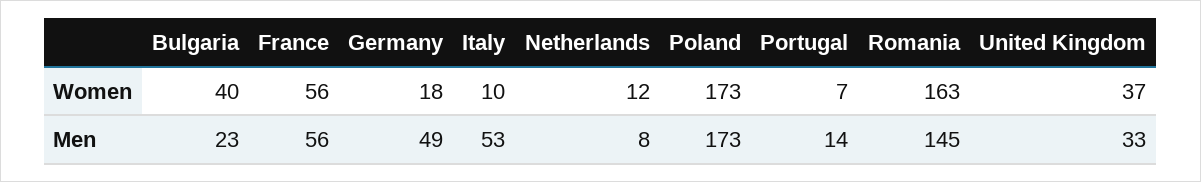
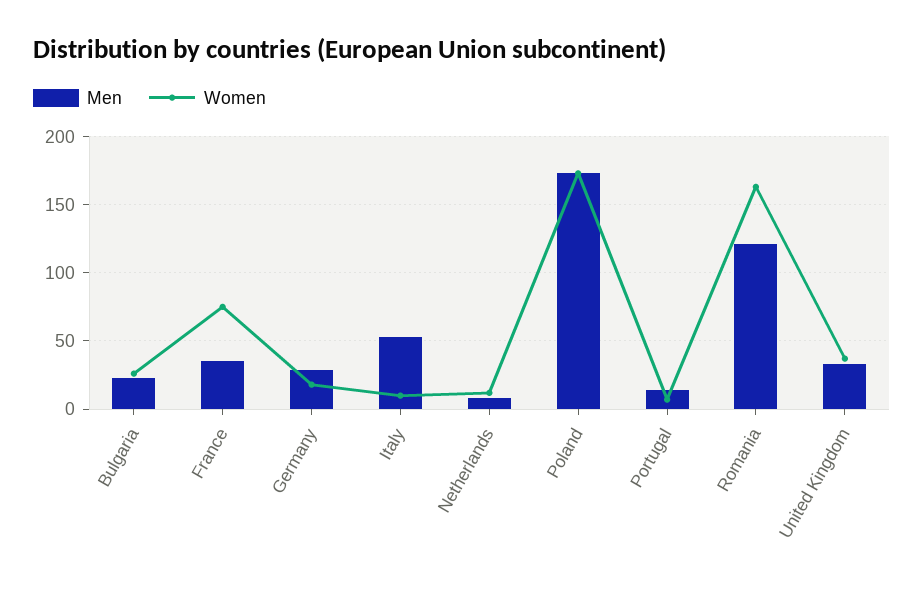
  {
    "Women": {
-     "Bulgaria": 40,
+     "Bulgaria": 25,
-     "France": 56,
+     "France": 75,
      "Germany": 18,
      "Italy": 10,
      "Netherlands": 12,
      "Poland": 173,
      "Portugal": 7,
      "Romania": 163,
      "United Kingdom": 37
    },
    "Men": {
      "Bulgaria": 23,
-     "France": 56,
+     "France": 35,
-     "Germany": 49,
+     "Germany": 30,
      "Italy": 53,
      "Netherlands": 8,
      "Poland": 173,
      "Portugal": 14,
-     "Romania": 145,
+     "Romania": 120,
      "United Kingdom": 33
    }
  }

